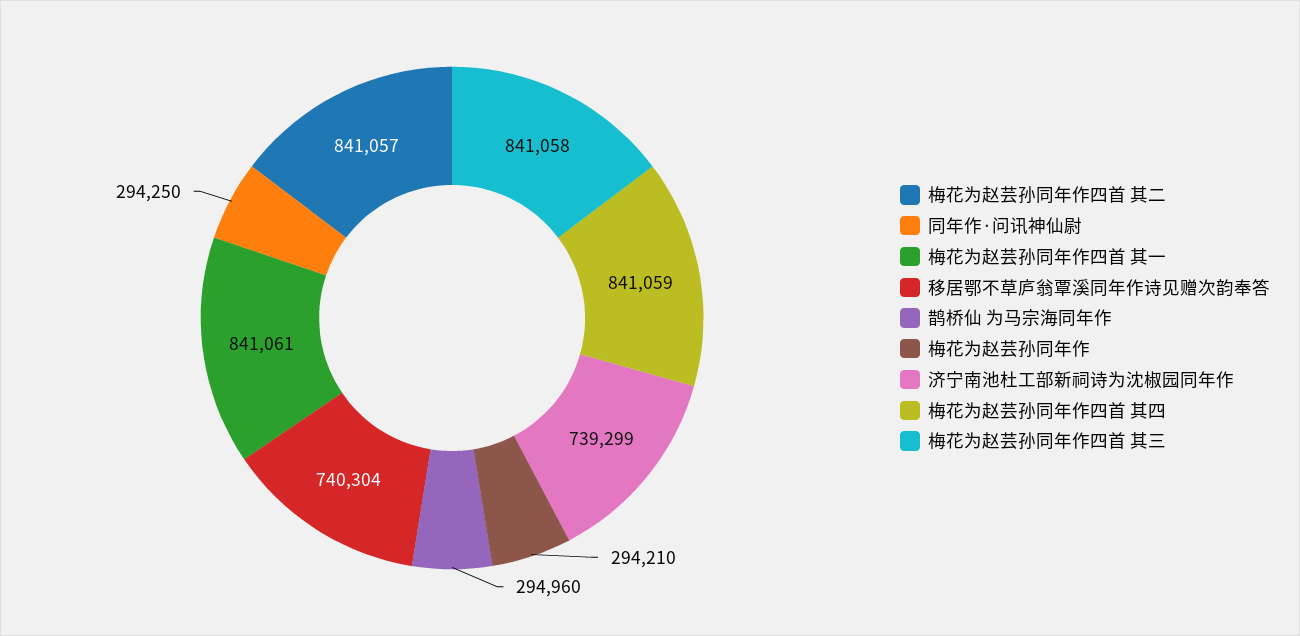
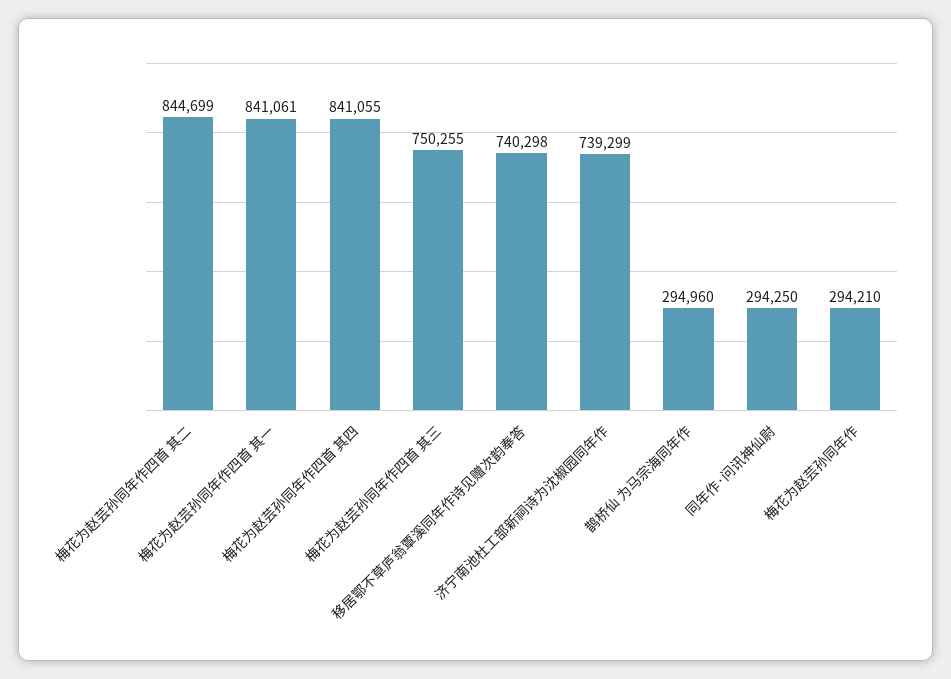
  {
-   "梅花为赵芸孙同年作四首 其二": 841057,
+   "梅花为赵芸孙同年作四首 其二": 844699,
    "同年作·问讯神仙尉": 294250,
    "梅花为赵芸孙同年作四首 其一": 841061,
-   "移居鄂不草庐翁覃溪同年作诗见赠次韵奉答": 740304,
+   "移居鄂不草庐翁覃溪同年作诗见赠次韵奉答": 740298,
    "鹊桥仙 为马宗海同年作": 294960,
    "梅花为赵芸孙同年作": 294210,
    "济宁南池杜工部新祠诗为沈椒园同年作": 739299,
-   "梅花为赵芸孙同年作四首 其四": 841059,
+   "梅花为赵芸孙同年作四首 其四": 841055,
-   "梅花为赵芸孙同年作四首 其三": 841058
+   "梅花为赵芸孙同年作四首 其三": 750255
  }

